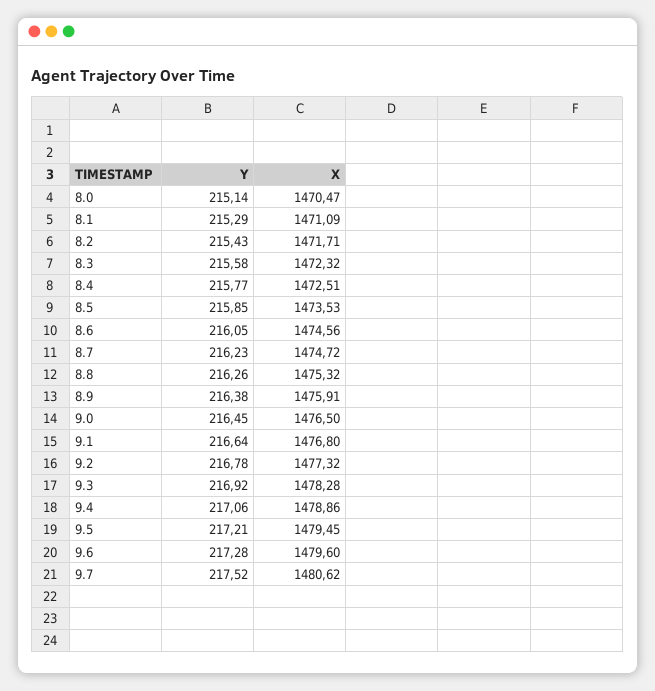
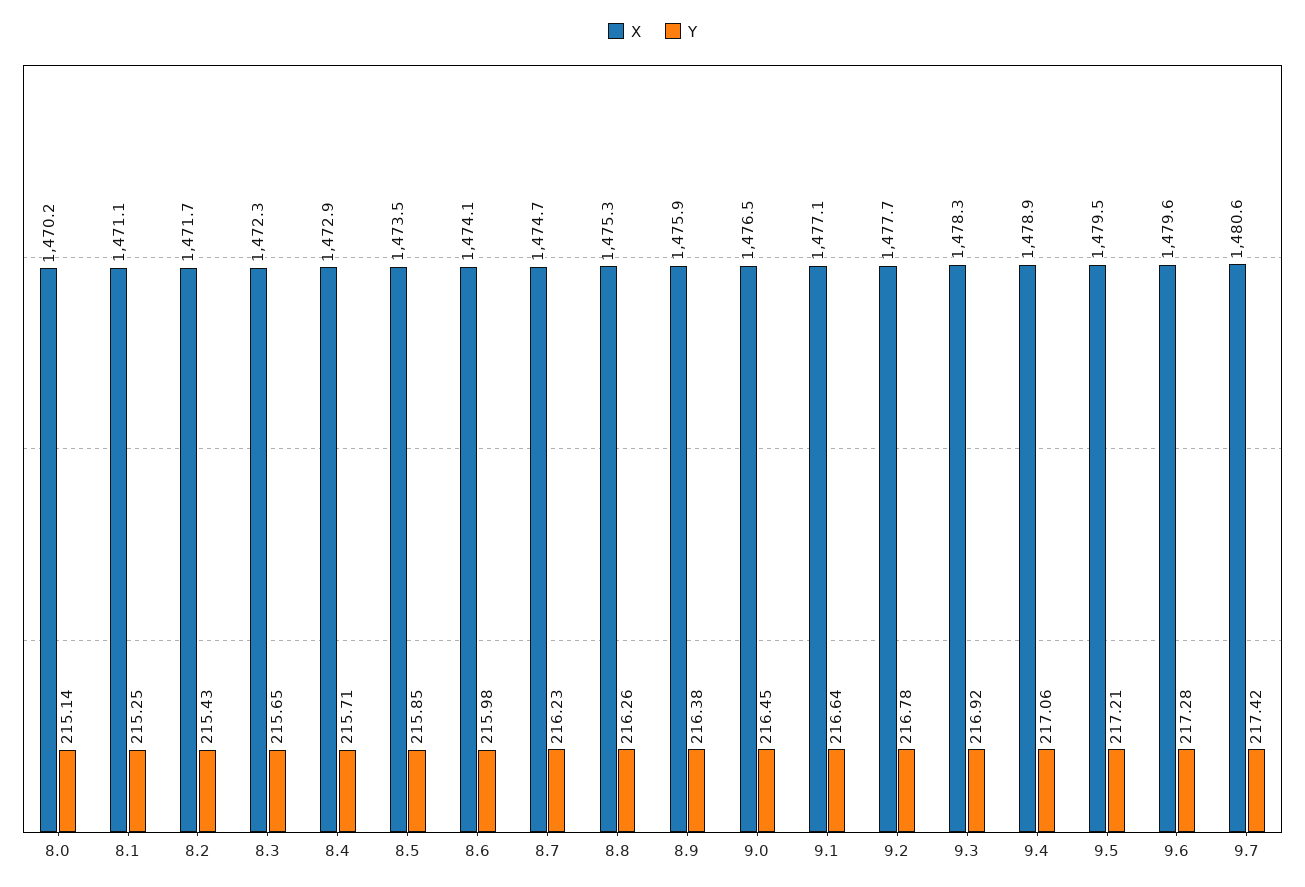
  {
    "Y": {
      "8.0": 215.14,
-     "8.1": 215.29,
+     "8.1": 215.25,
      "8.2": 215.43,
-     "8.3": 215.58,
+     "8.3": 215.65,
-     "8.4": 215.77,
+     "8.4": 215.71,
      "8.5": 215.85,
-     "8.6": 216.05,
+     "8.6": 215.98,
      "8.7": 216.23,
      "8.8": 216.26,
      "8.9": 216.38,
      "9.0": 216.45,
      "9.1": 216.64,
      "9.2": 216.78,
      "9.3": 216.92,
      "9.4": 217.06,
      "9.5": 217.21,
      "9.6": 217.28,
-     "9.7": 217.52
+     "9.7": 217.42
    },
    "X": {
-     "8.0": 1470.47,
+     "8.0": 1470.2,
      "8.1": 1471.09,
      "8.2": 1471.71,
      "8.3": 1472.32,
-     "8.4": 1472.51,
+     "8.4": 1472.9,
      "8.5": 1473.53,
-     "8.6": 1474.56,
+     "8.6": 1474.1,
      "8.7": 1474.72,
      "8.8": 1475.32,
      "8.9": 1475.91,
      "9.0": 1476.5,
-     "9.1": 1476.8,
+     "9.1": 1477.1,
-     "9.2": 1477.32,
+     "9.2": 1477.7,
      "9.3": 1478.28,
      "9.4": 1478.86,
      "9.5": 1479.45,
      "9.6": 1479.6,
      "9.7": 1480.62
    }
  }

